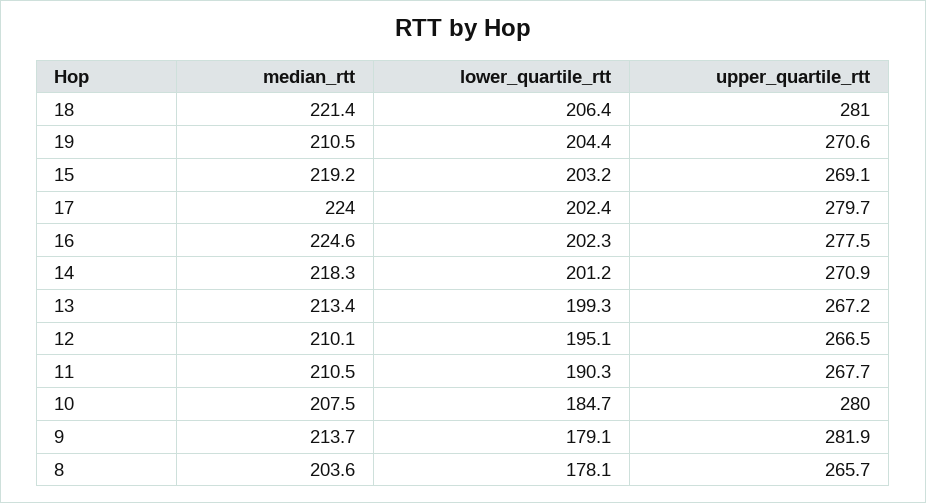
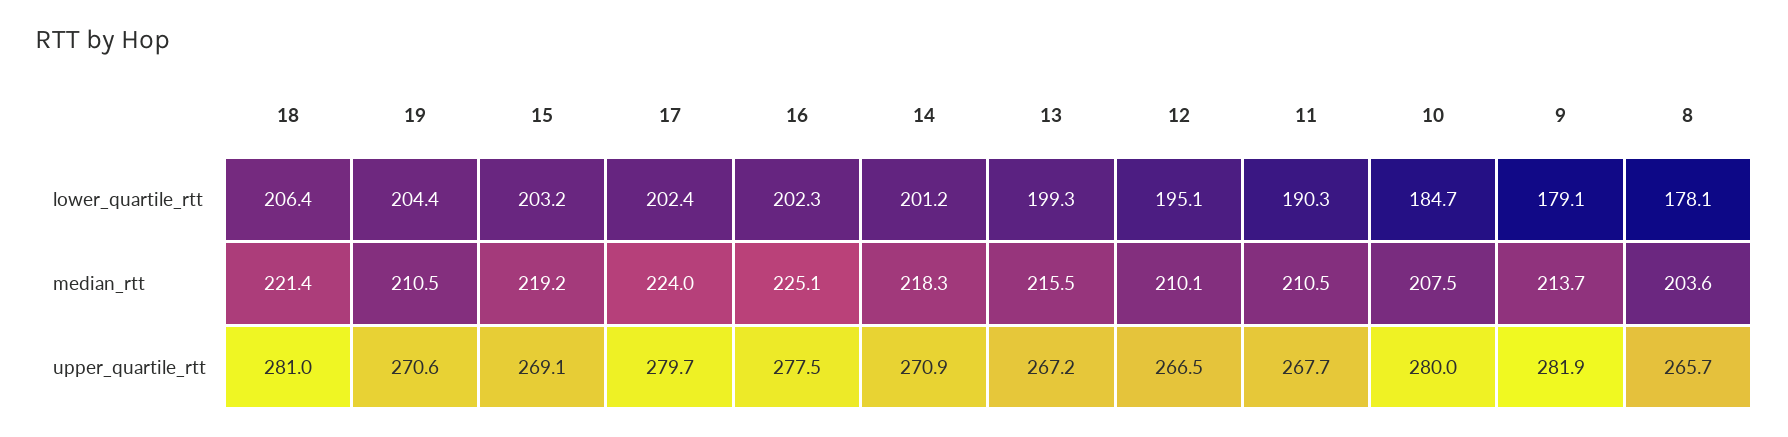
  {
    "median_rtt": {
      "18": 221.4,
      "19": 210.5,
      "15": 219.2,
      "17": 224,
-     "16": 224.6,
+     "16": 225.1,
      "14": 218.3,
-     "13": 213.4,
+     "13": 215.5,
      "12": 210.1,
      "11": 210.5,
      "10": 207.5,
      "9": 213.7,
      "8": 203.6
    },
    "lower_quartile_rtt": {
      "18": 206.4,
      "19": 204.4,
      "15": 203.2,
      "17": 202.4,
      "16": 202.3,
      "14": 201.2,
      "13": 199.3,
      "12": 195.1,
      "11": 190.3,
      "10": 184.7,
      "9": 179.1,
      "8": 178.1
    },
    "upper_quartile_rtt": {
      "18": 281,
      "19": 270.6,
      "15": 269.1,
      "17": 279.7,
      "16": 277.5,
      "14": 270.9,
      "13": 267.2,
      "12": 266.5,
      "11": 267.7,
      "10": 280,
      "9": 281.9,
      "8": 265.7
    }
  }

